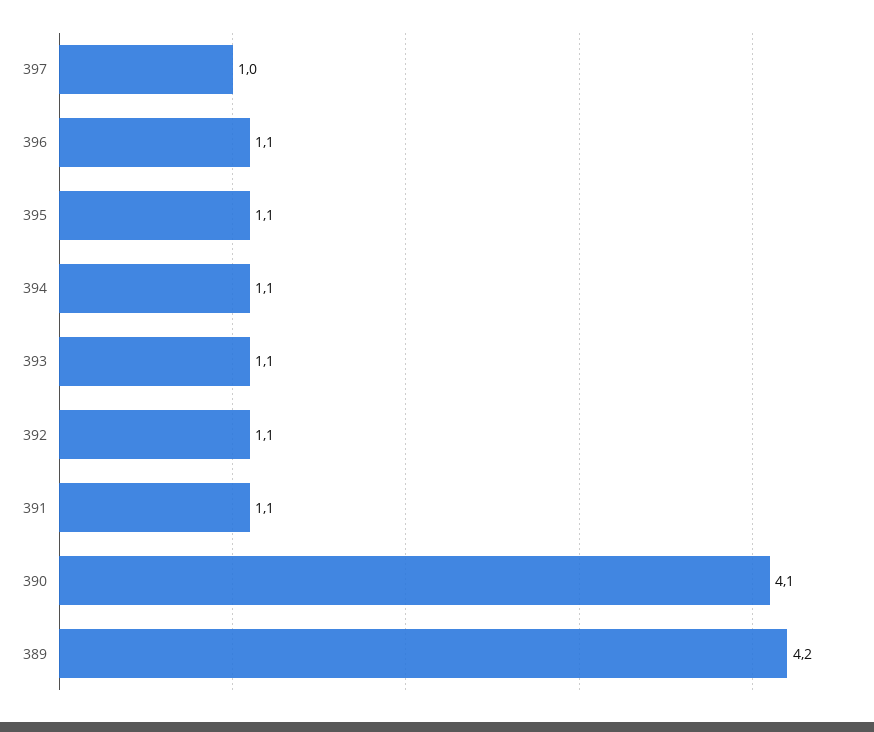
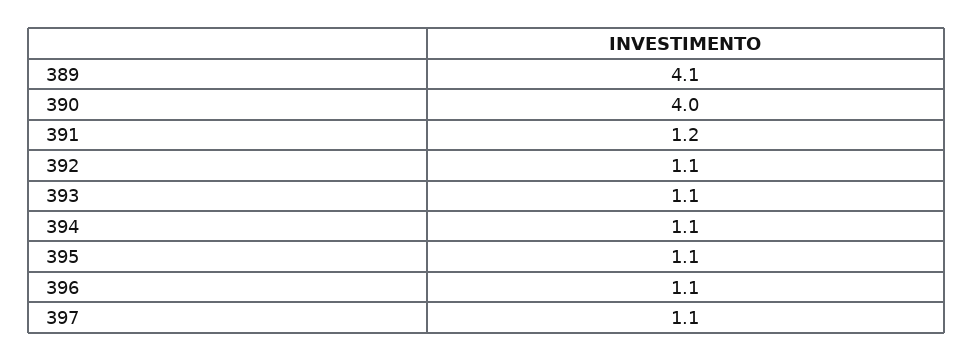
  {
-   "397": 1,
+   "397": 1.1,
    "396": 1.1,
    "395": 1.1,
    "394": 1.1,
    "393": 1.1,
    "392": 1.1,
-   "391": 1.1,
+   "391": 1.2,
-   "390": 4.1,
+   "390": 4,
-   "389": 4.2
+   "389": 4.1
  }

